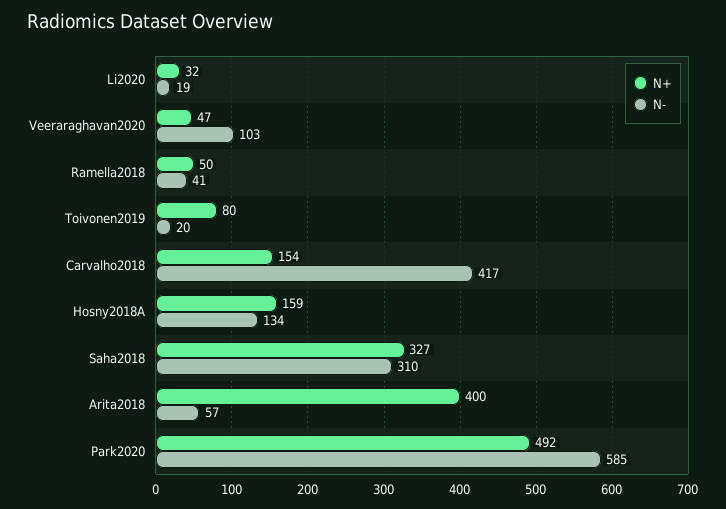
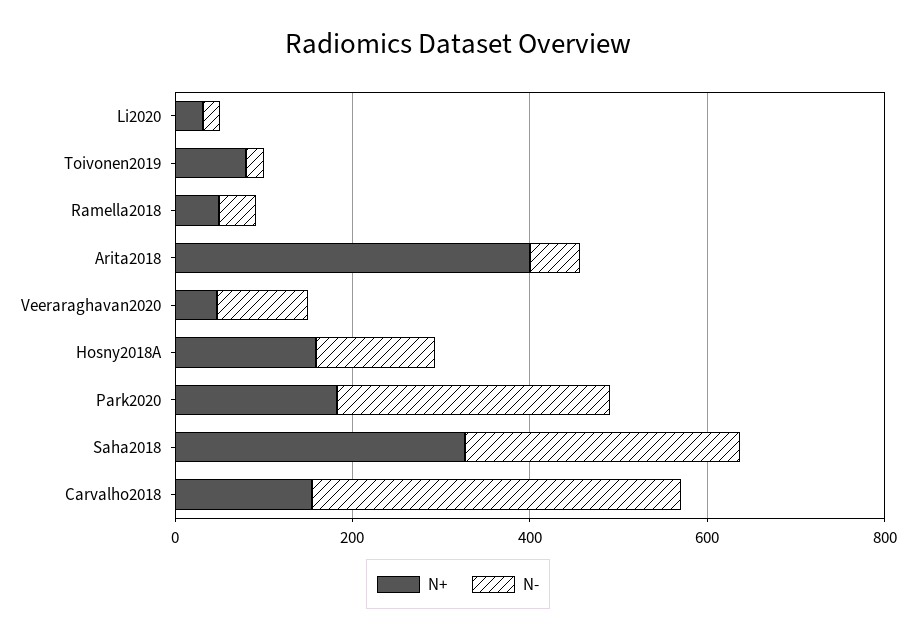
  {
    "N+": {
      "Li2020": 32,
      "Veeraraghavan2020": 47,
      "Ramella2018": 50,
      "Toivonen2019": 80,
      "Carvalho2018": 154,
      "Hosny2018A": 159,
      "Saha2018": 327,
      "Arita2018": 400,
-     "Park2020": 492
+     "Park2020": 200
    },
    "N-": {
      "Li2020": 19,
      "Veeraraghavan2020": 103,
      "Ramella2018": 41,
      "Toivonen2019": 20,
      "Carvalho2018": 417,
      "Hosny2018A": 134,
      "Saha2018": 310,
      "Arita2018": 57,
-     "Park2020": 585
+     "Park2020": 300
    }
  }

